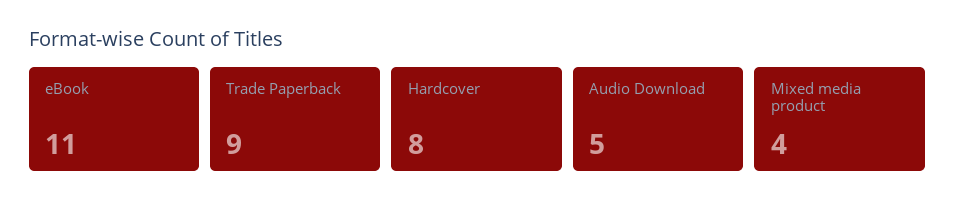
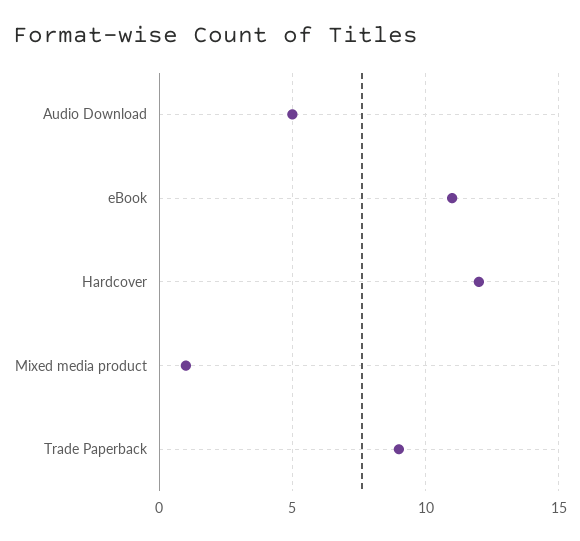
  {
    "eBook": 11,
    "Trade Paperback": 9,
-   "Hardcover": 8,
+   "Hardcover": 12,
    "Audio Download": 5,
-   "Mixed media product": 4
+   "Mixed media product": 1
  }

